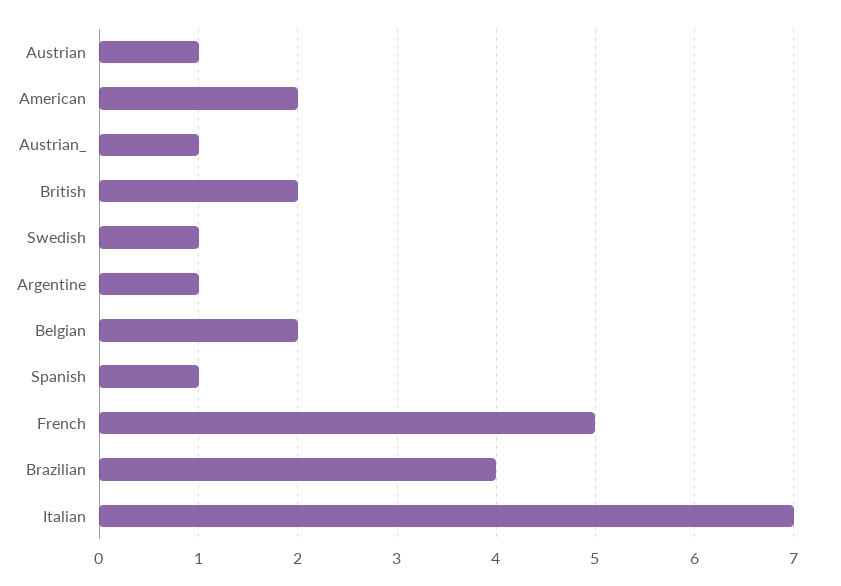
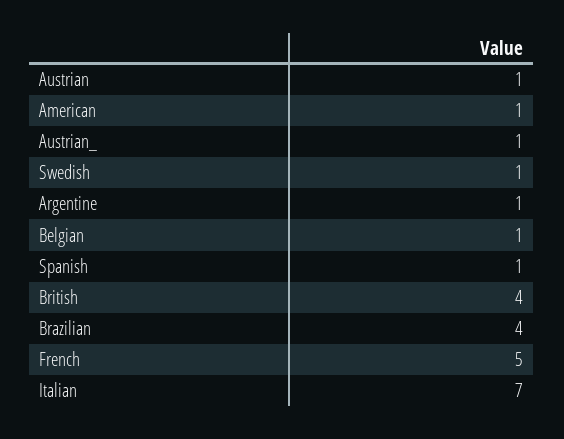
  {
    "Austrian": 1,
-   "American": 2,
+   "American": 1,
    "Austrian_": 1,
-   "British": 2,
+   "British": 4,
    "Swedish": 1,
    "Argentine": 1,
-   "Belgian": 2,
+   "Belgian": 1,
    "Spanish": 1,
    "French": 5,
    "Brazilian": 4,
    "Italian": 7
  }

